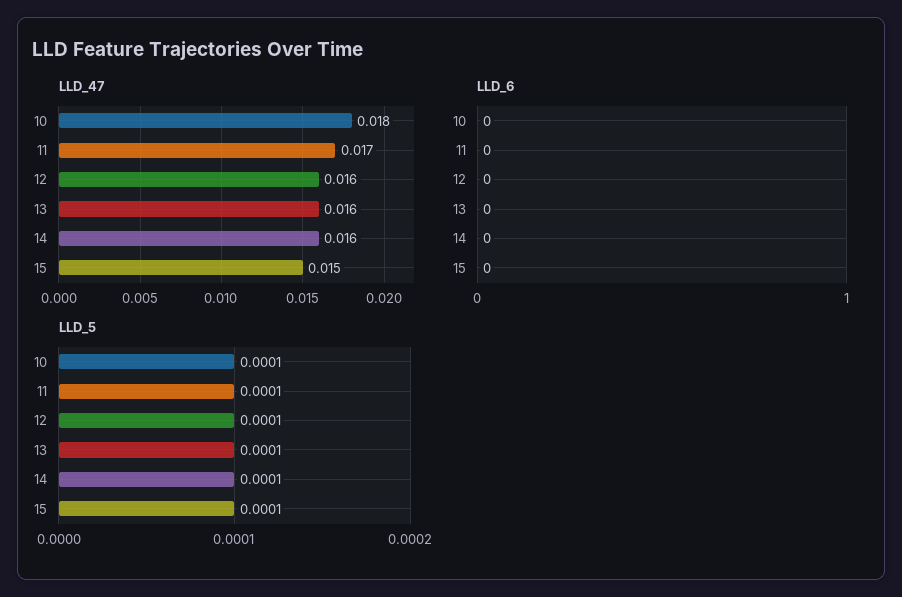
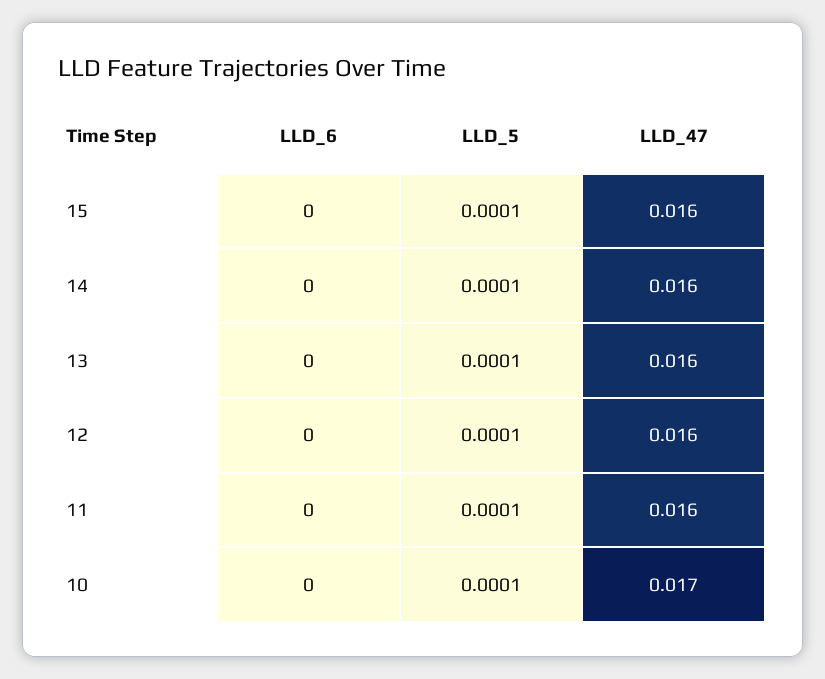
  {
    "LLD_47": {
-     "10": 0.018,
+     "10": 0.017,
-     "11": 0.017,
+     "11": 0.016,
      "12": 0.016,
      "13": 0.016,
      "14": 0.016,
-     "15": 0.015
+     "15": 0.016
    },
    "LLD_6": {
      "10": 0,
      "11": 0,
      "12": 0,
      "13": 0,
      "14": 0,
      "15": 0
    },
    "LLD_5": {
      "10": 0.0001,
      "11": 0.0001,
      "12": 0.0001,
      "13": 0.0001,
      "14": 0.0001,
      "15": 0.0001
    }
  }

